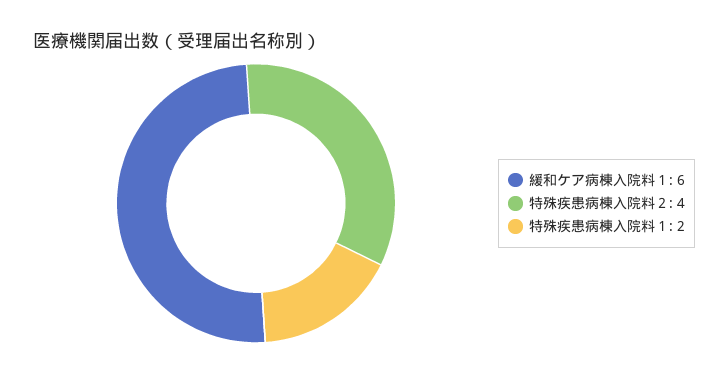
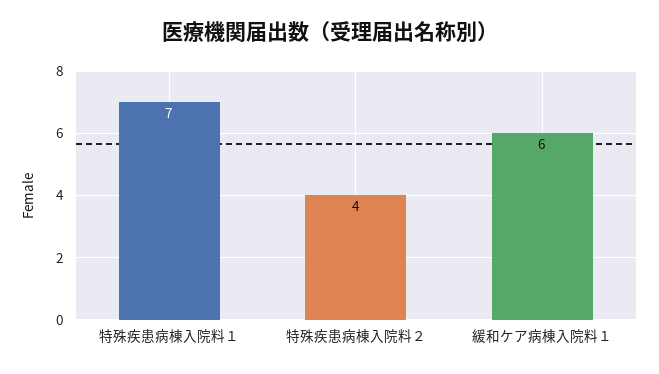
  {
    "緩和ケア病棟入院料１": 6,
    "特殊疾患病棟入院料２": 4,
-   "特殊疾患病棟入院料１": 2
+   "特殊疾患病棟入院料１": 7
  }

